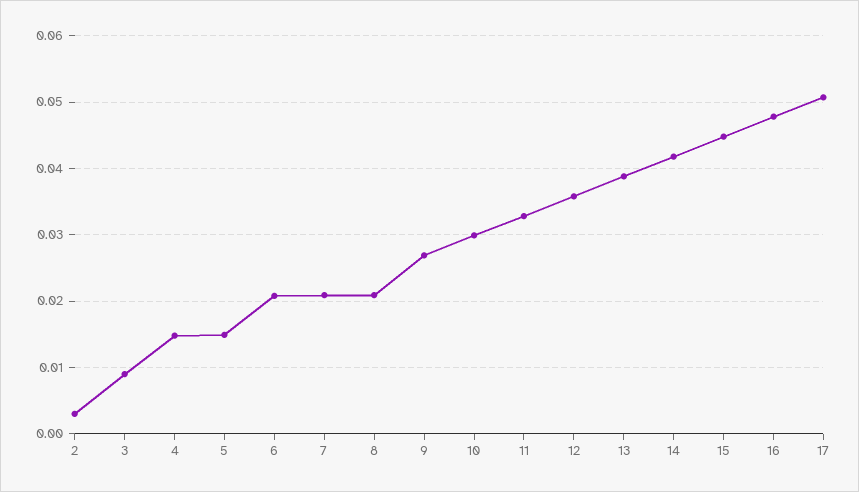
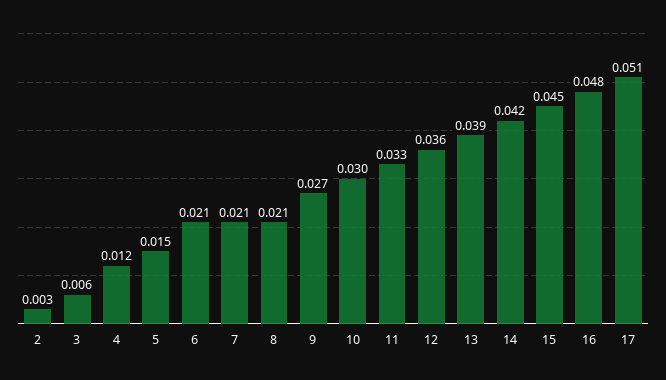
  {
    "2": 0.003,
-   "3": 0.009,
+   "3": 0.006,
-   "4": 0.015,
+   "4": 0.012,
    "5": 0.015,
    "6": 0.021,
    "7": 0.021,
    "8": 0.021,
    "9": 0.027,
    "10": 0.03,
    "11": 0.033,
    "12": 0.036,
    "13": 0.039,
    "14": 0.042,
    "15": 0.045,
    "16": 0.048,
    "17": 0.051
  }

